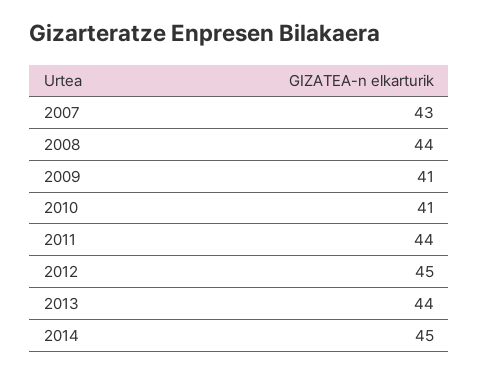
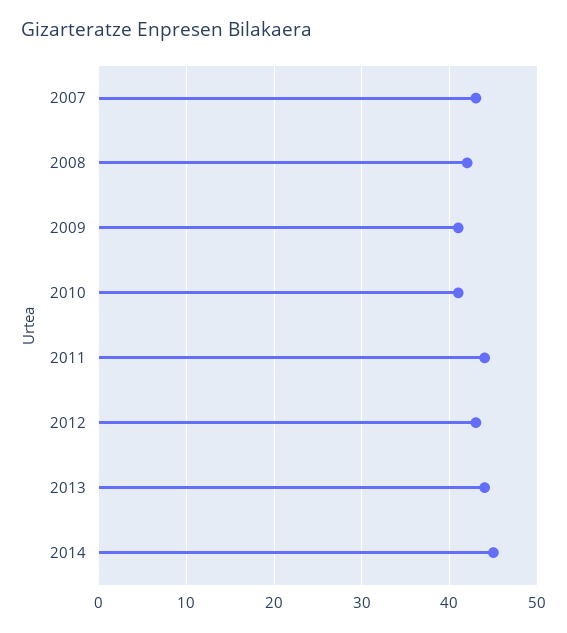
  {
    "2007": 43,
-   "2008": 44,
+   "2008": 42,
    "2009": 41,
    "2010": 41,
    "2011": 44,
-   "2012": 45,
+   "2012": 43,
    "2013": 44,
    "2014": 45
  }

